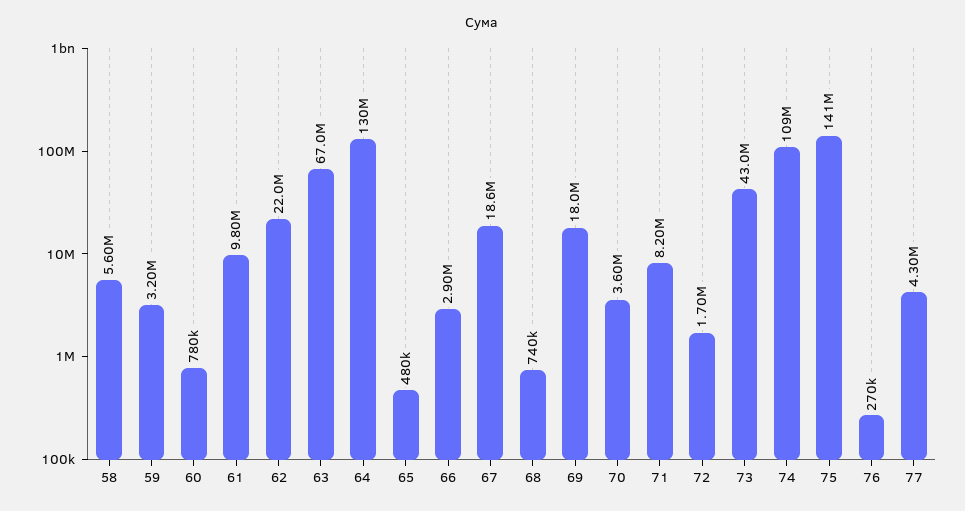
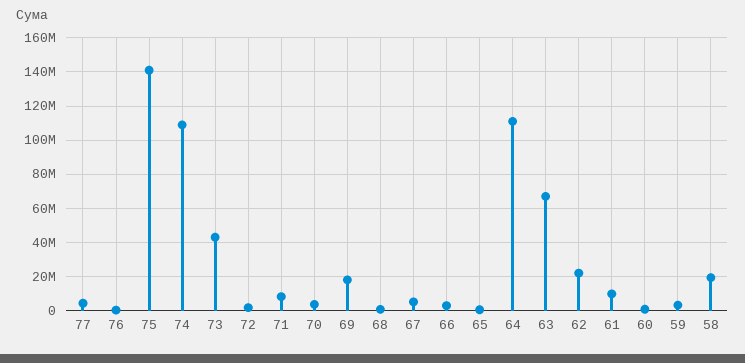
  {
-   "58": 5600000,
+   "58": 20000000,
    "59": 3200000,
    "60": 780000,
    "61": 9800000,
    "62": 22000000,
    "63": 67000000,
-   "64": 130000000,
+   "64": 110000000,
    "65": 480000,
    "66": 2900000,
-   "67": 18600000,
+   "67": 5000000,
    "68": 740000,
    "69": 18000000,
    "70": 3600000,
    "71": 8200000,
    "72": 1700000,
    "73": 43000000,
    "74": 109000000,
    "75": 141000000,
    "76": 270000,
    "77": 4300000
  }

